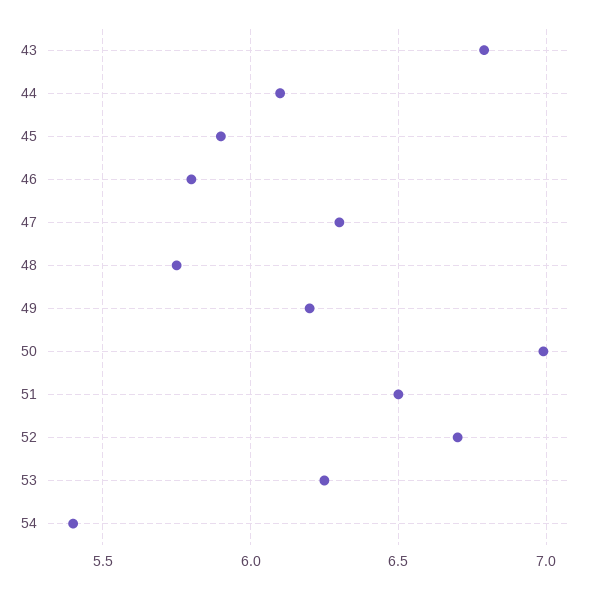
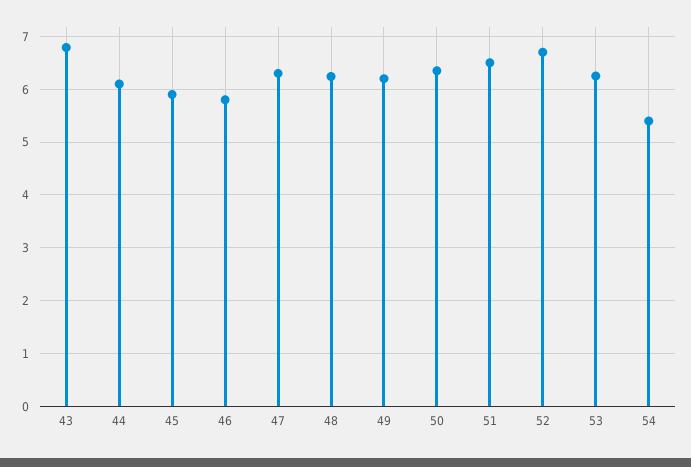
  {
    "43": 6.8,
    "44": 6.1,
    "45": 5.9,
    "46": 5.8,
    "47": 6.3,
-   "48": 5.75,
+   "48": 6.2,
    "49": 6.2,
-   "50": 7,
+   "50": 6.4,
    "51": 6.5,
    "52": 6.7,
    "53": 6.25,
    "54": 5.4
  }

